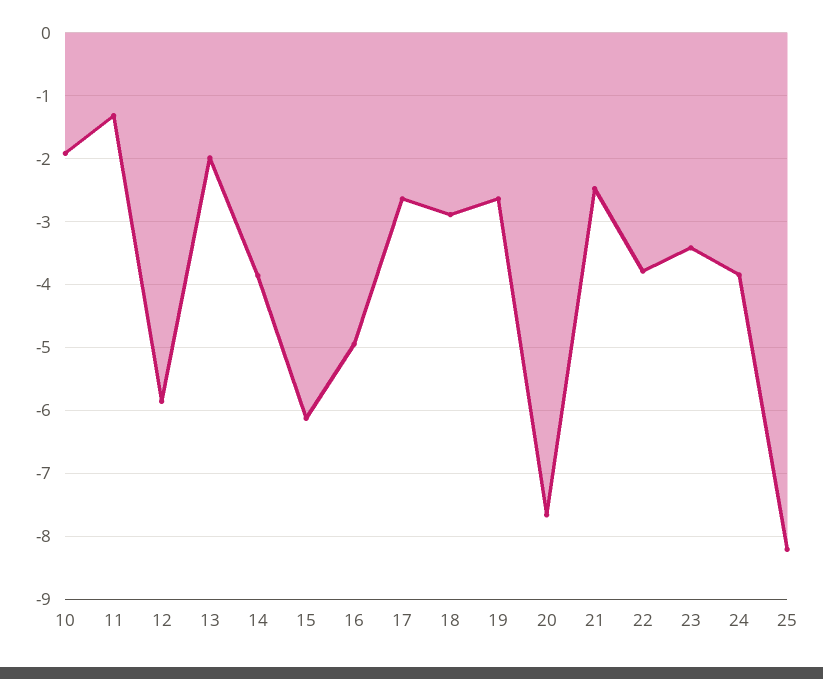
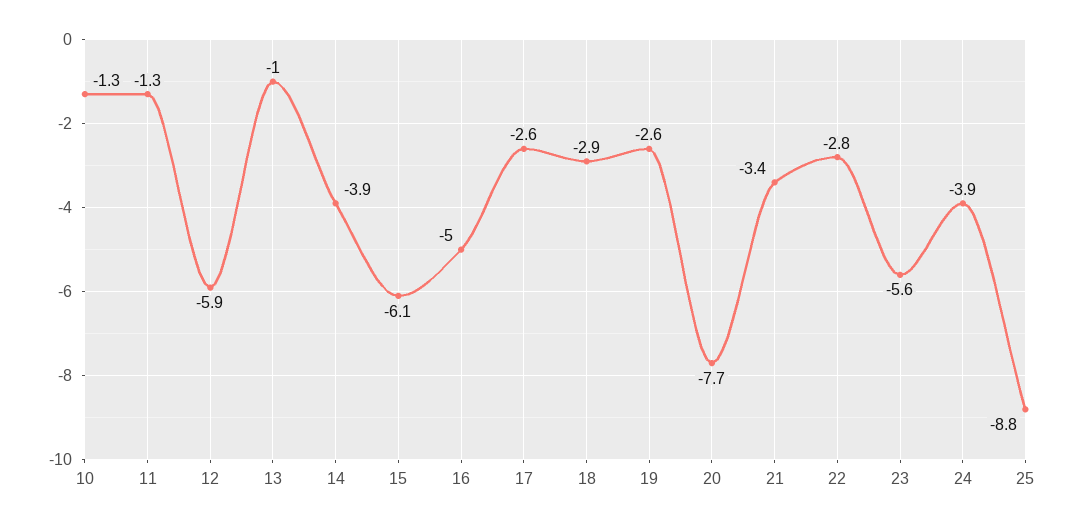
  {
-   "10": -1.9,
+   "10": -1.3,
    "11": -1.3,
    "12": -5.9,
-   "13": -2,
+   "13": -1,
    "14": -3.9,
    "15": -6.1,
    "16": -5,
    "17": -2.6,
    "18": -2.9,
    "19": -2.6,
    "20": -7.7,
-   "21": -2.5,
+   "21": -3.4,
-   "22": -3.8,
+   "22": -2.8,
-   "23": -3.4,
+   "23": -5.6,
    "24": -3.9,
-   "25": -8.2
+   "25": -8.8
  }

